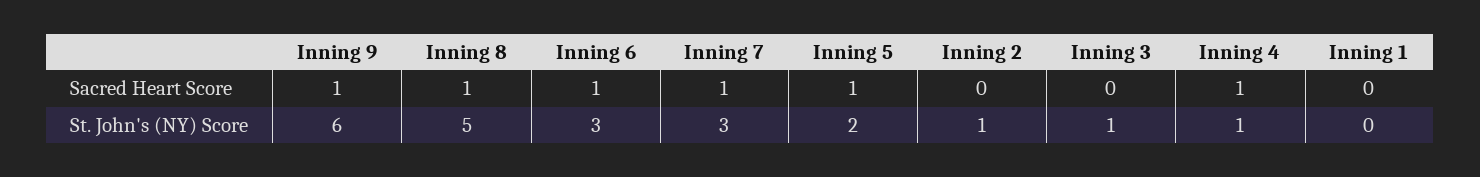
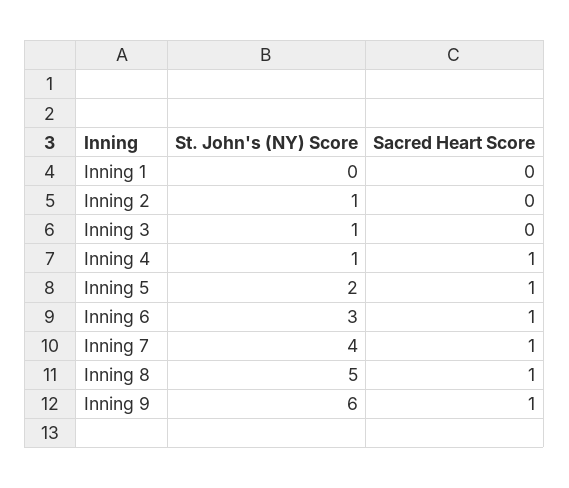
  {
    "Inning 9": {
      "Sacred Heart Score": 1,
      "St. John's (NY) Score": 6
    },
    "Inning 8": {
      "Sacred Heart Score": 1,
      "St. John's (NY) Score": 5
    },
    "Inning 6": {
      "Sacred Heart Score": 1,
      "St. John's (NY) Score": 3
    },
    "Inning 7": {
      "Sacred Heart Score": 1,
-     "St. John's (NY) Score": 3
+     "St. John's (NY) Score": 4
    },
    "Inning 5": {
      "Sacred Heart Score": 1,
      "St. John's (NY) Score": 2
    },
    "Inning 2": {
      "Sacred Heart Score": 0,
      "St. John's (NY) Score": 1
    },
    "Inning 3": {
      "Sacred Heart Score": 0,
      "St. John's (NY) Score": 1
    },
    "Inning 4": {
      "Sacred Heart Score": 1,
      "St. John's (NY) Score": 1
    },
    "Inning 1": {
      "Sacred Heart Score": 0,
      "St. John's (NY) Score": 0
    }
  }

